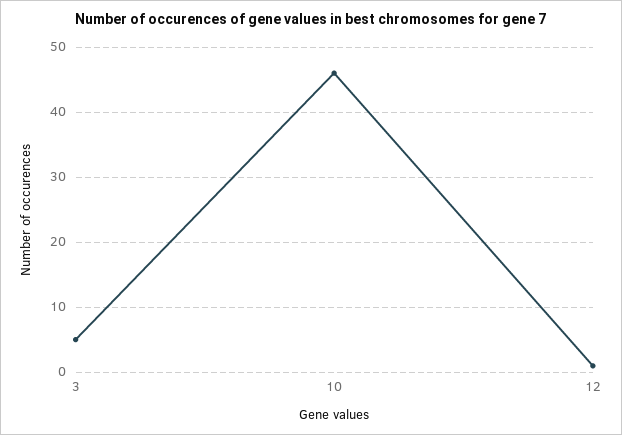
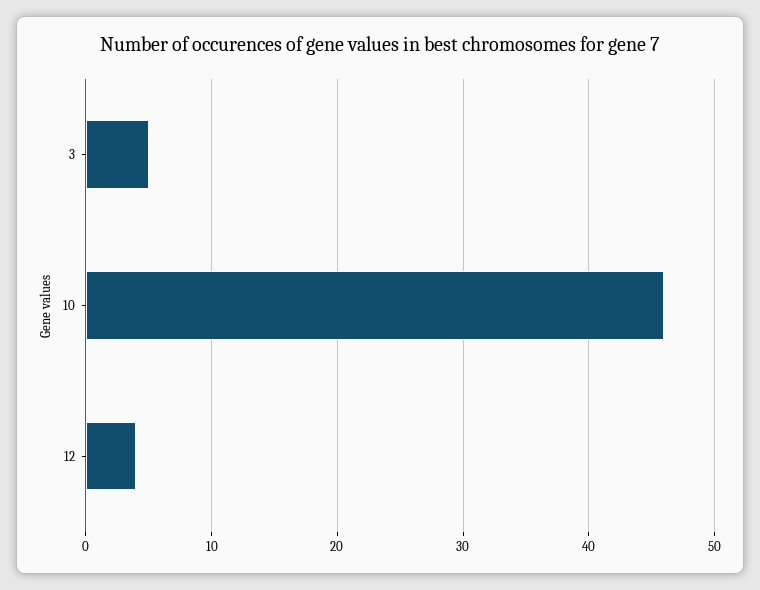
  {
    "3": 5,
    "10": 46,
-   "12": 1
+   "12": 4
  }

